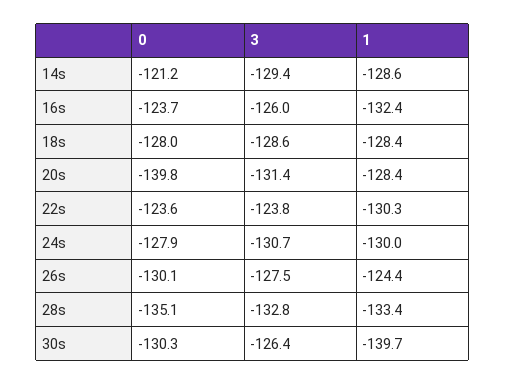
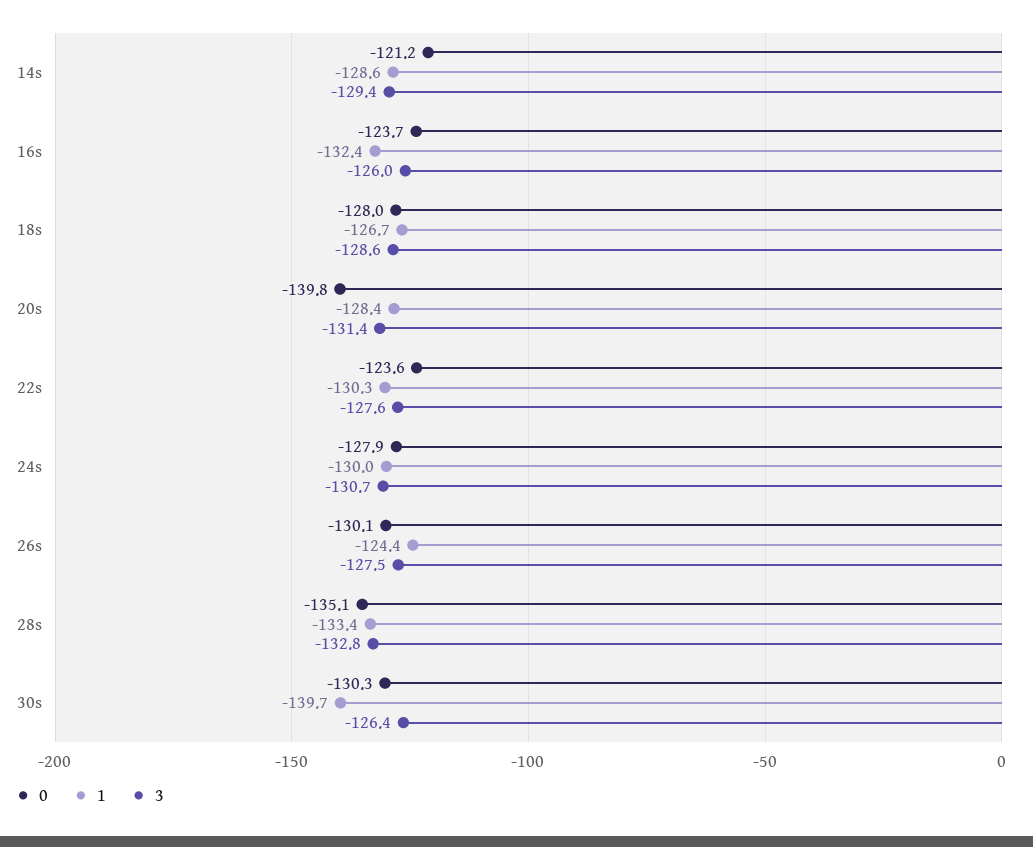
  {
    "0": {
      "14s": -121.2,
      "16s": -123.7,
      "18s": -128,
      "20s": -139.8,
      "22s": -123.6,
      "24s": -127.9,
      "26s": -130.1,
      "28s": -135.1,
      "30s": -130.3
    },
    "3": {
      "14s": -129.4,
      "16s": -126,
      "18s": -128.6,
      "20s": -131.4,
-     "22s": -123.8,
+     "22s": -127.6,
      "24s": -130.7,
      "26s": -127.5,
      "28s": -132.8,
      "30s": -126.4
    },
    "1": {
      "14s": -128.6,
      "16s": -132.4,
-     "18s": -128.4,
+     "18s": -126.7,
      "20s": -128.4,
      "22s": -130.3,
      "24s": -130,
      "26s": -124.4,
      "28s": -133.4,
      "30s": -139.7
    }
  }

